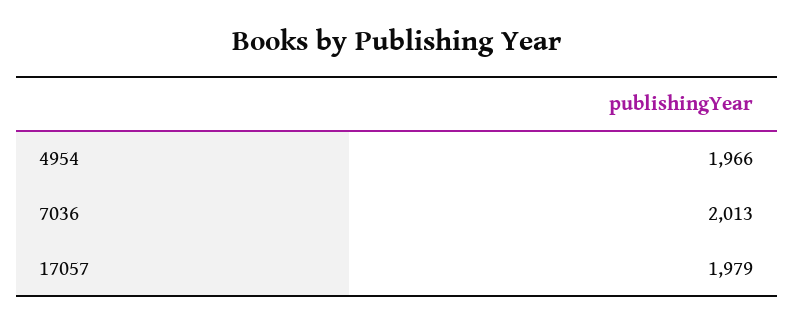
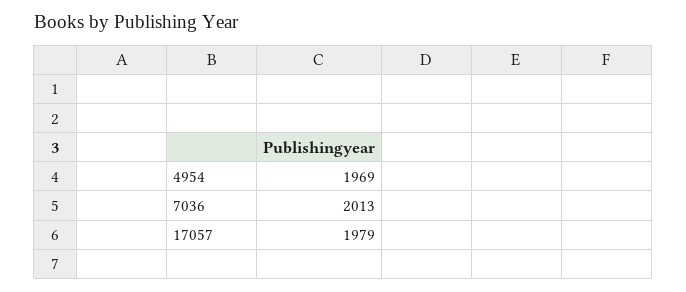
  {
-   "4954": 1966,
+   "4954": 1969,
    "7036": 2013,
    "17057": 1979
  }

